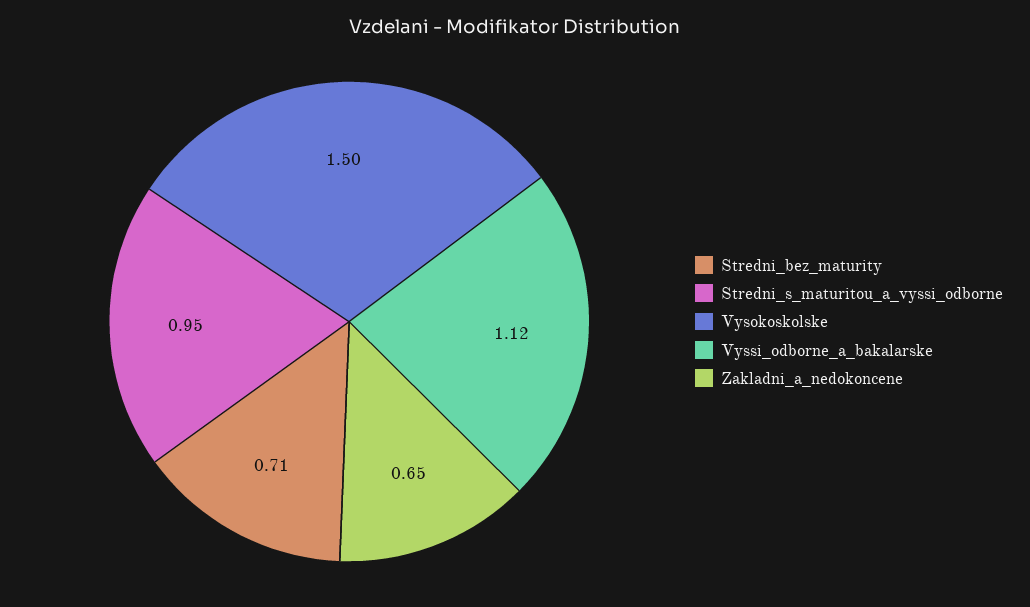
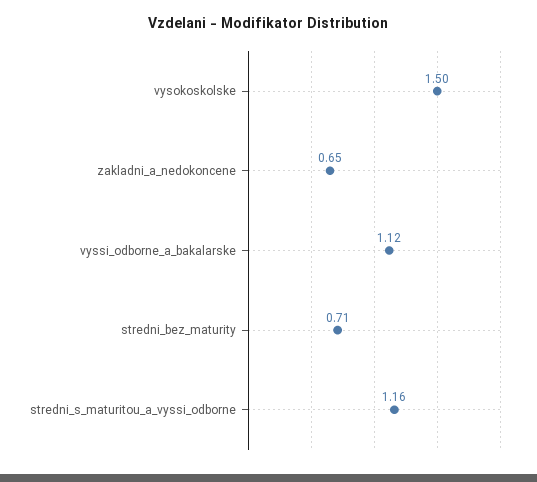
  {
    "Stredni_bez_maturity": 0.71,
-   "Stredni_s_maturitou_a_vyssi_odborne": 0.95,
+   "Stredni_s_maturitou_a_vyssi_odborne": 1.16,
    "Vysokoskolske": 1.5,
    "Vyssi_odborne_a_bakalarske": 1.12,
    "Zakladni_a_nedokoncene": 0.65
  }

